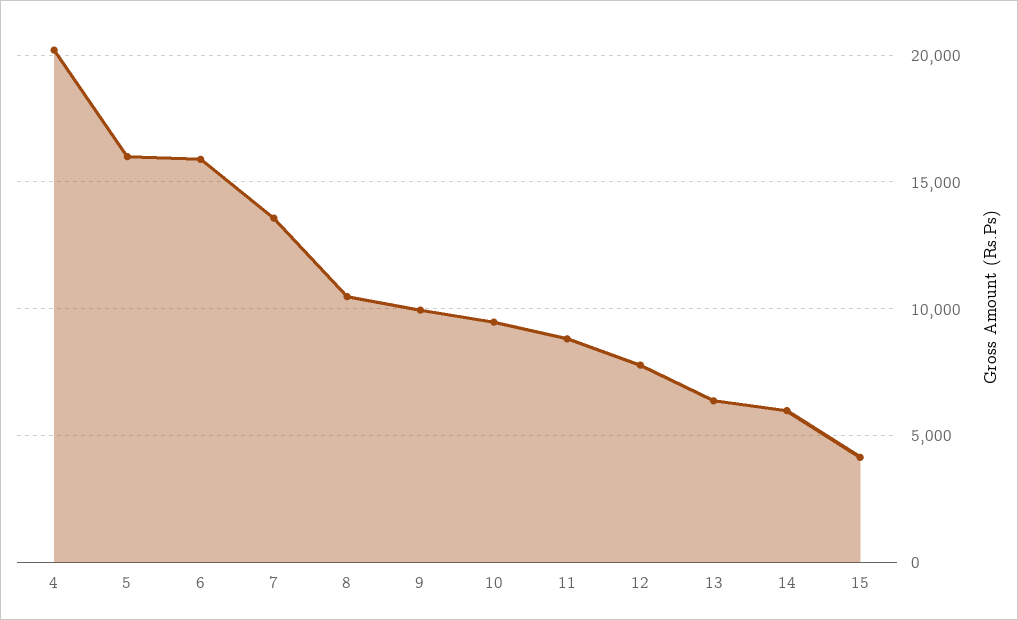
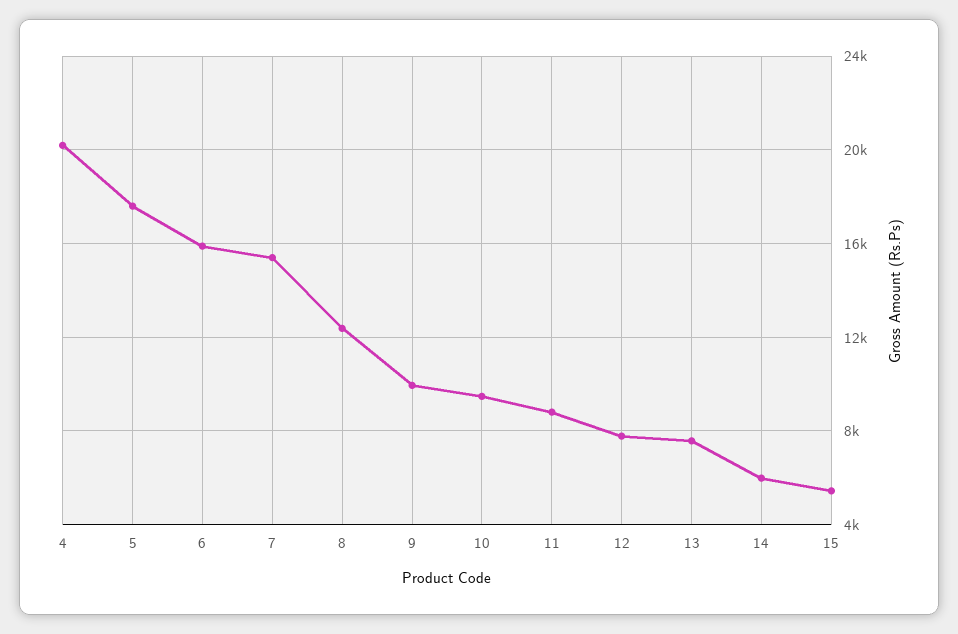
  {
    "4": 20000,
-   "5": 16000,
+   "5": 17500,
    "6": 16000,
-   "7": 13500,
+   "7": 15500,
-   "8": 10500,
+   "8": 12500,
    "9": 10000,
    "10": 9500,
    "11": 9000,
    "12": 8000,
-   "13": 6500,
+   "13": 7500,
    "14": 6000,
-   "15": 4000
+   "15": 5500
  }

